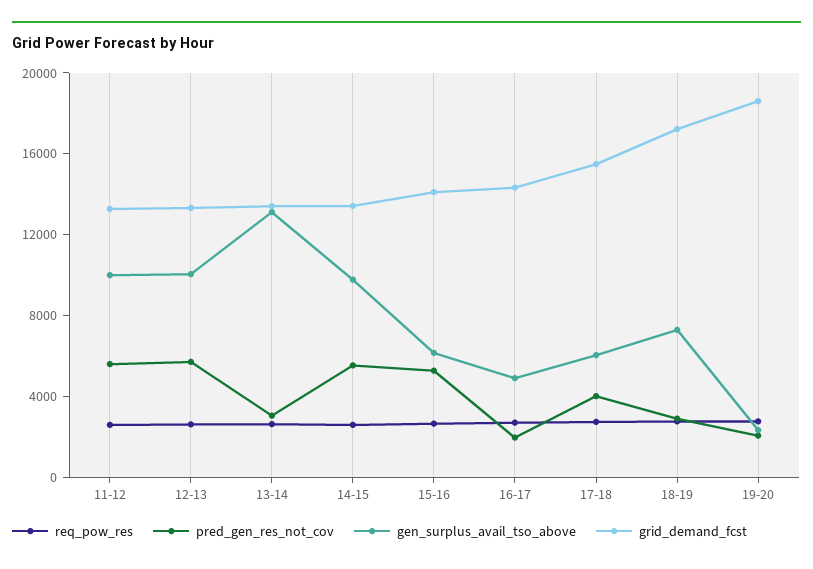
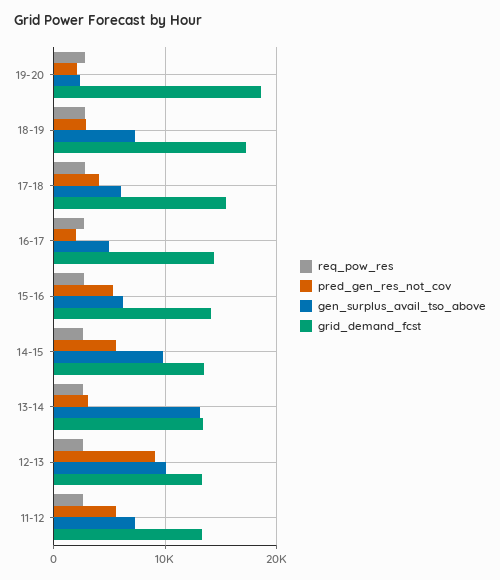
  {
    "req_pow_res": {
      "11-12": 3000,
      "12-13": 3000,
      "13-14": 3000,
      "14-15": 3000,
      "15-16": 3000,
      "16-17": 3000,
      "17-18": 3000,
      "18-19": 3000,
      "19-20": 3000
    },
    "pred_gen_res_not_cov": {
      "11-12": 6000,
-     "12-13": 6000,
+     "12-13": 9000,
      "13-14": 3000,
      "14-15": 6000,
      "15-16": 5000,
      "16-17": 2000,
      "17-18": 4000,
      "18-19": 3000,
      "19-20": 2000
    },
    "gen_surplus_avail_tso_above": {
-     "11-12": 10000,
+     "11-12": 7000,
      "12-13": 10000,
      "13-14": 13000,
      "14-15": 10000,
      "15-16": 6000,
      "16-17": 5000,
      "17-18": 6000,
      "18-19": 7000,
      "19-20": 2000
    },
    "grid_demand_fcst": {
      "11-12": 13000,
      "12-13": 13000,
      "13-14": 13000,
      "14-15": 13000,
      "15-16": 14000,
      "16-17": 14000,
      "17-18": 15000,
      "18-19": 17000,
      "19-20": 19000
    }
  }

